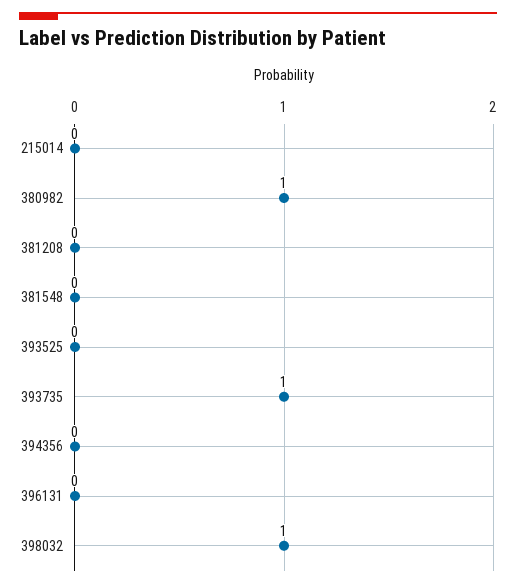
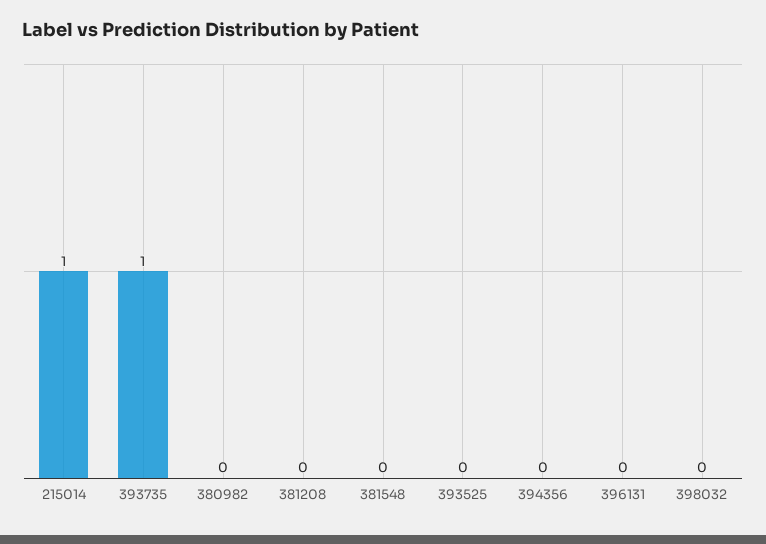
  {
-   "215014": 0,
+   "215014": 1,
-   "380982": 1,
+   "380982": 0,
    "381208": 0,
    "381548": 0,
    "393525": 0,
    "393735": 1,
    "394356": 0,
    "396131": 0,
-   "398032": 1
+   "398032": 0
  }

